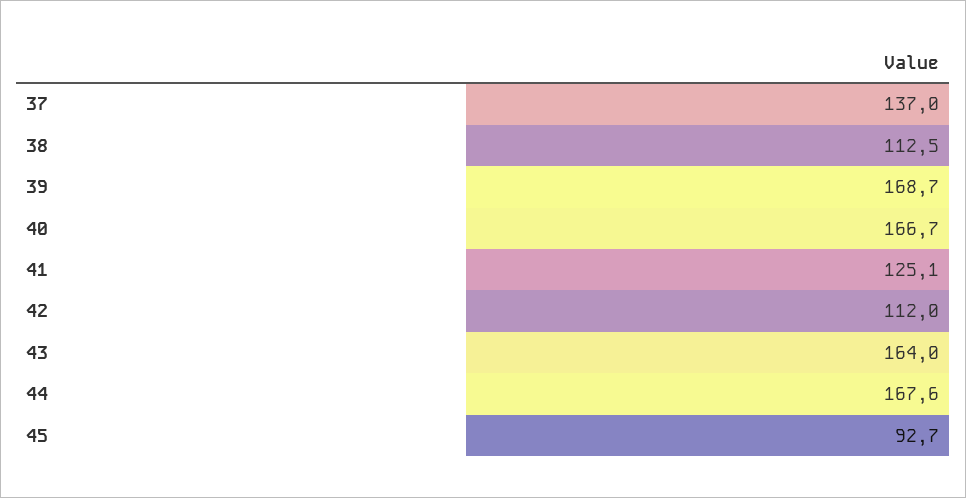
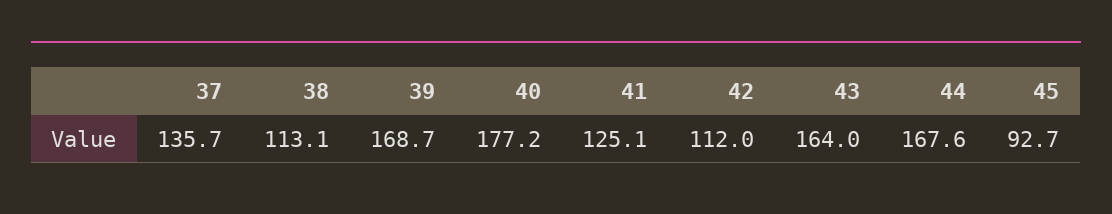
  {
-   "37": 137,
+   "37": 135.7,
-   "38": 112.5,
+   "38": 113.1,
    "39": 168.7,
-   "40": 166.7,
+   "40": 177.2,
    "41": 125.1,
    "42": 112,
    "43": 164,
    "44": 167.6,
    "45": 92.7
  }

